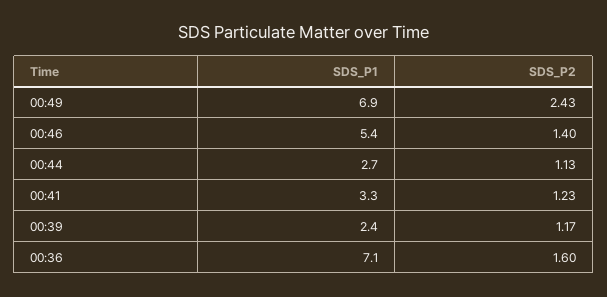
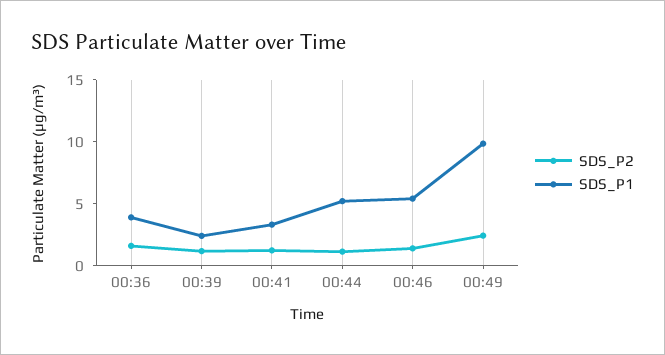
  {
    "SDS_P1": {
-     "00:49": 6.9,
+     "00:49": 10,
      "00:46": 5.4,
-     "00:44": 2.7,
+     "00:44": 5,
      "00:41": 3.3,
      "00:39": 2.4,
-     "00:36": 7.1
+     "00:36": 4
    },
    "SDS_P2": {
      "00:49": 2.43,
      "00:46": 1.4,
      "00:44": 1.13,
      "00:41": 1.23,
      "00:39": 1.17,
      "00:36": 1.6
    }
  }

